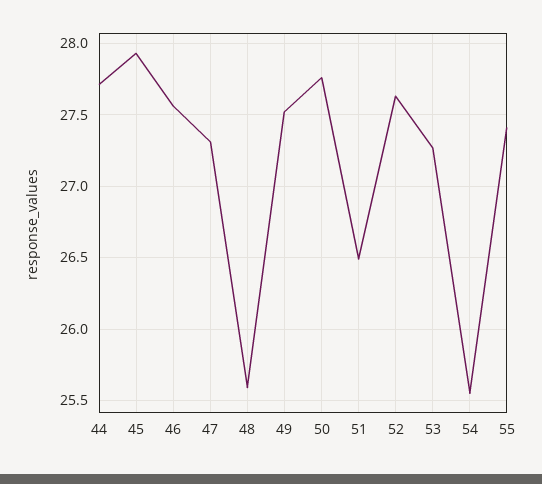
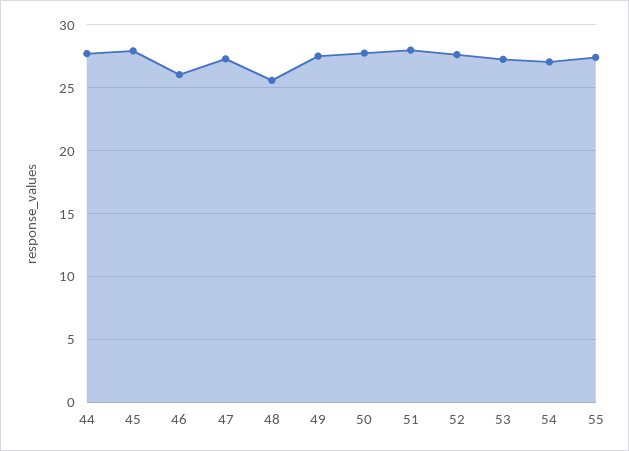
  {
    "44": 27.7,
    "45": 27.95,
-   "46": 27.55,
+   "46": 26,
    "47": 27.3,
    "48": 25.6,
    "49": 27.5,
    "50": 27.75,
-   "51": 26.5,
+   "51": 28,
    "52": 27.65,
    "53": 27.25,
-   "54": 25.55,
+   "54": 27,
    "55": 27.4
  }

